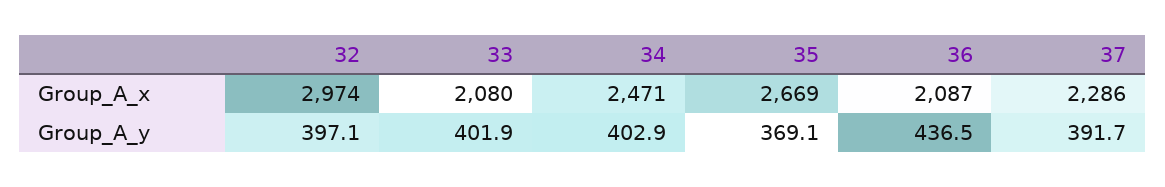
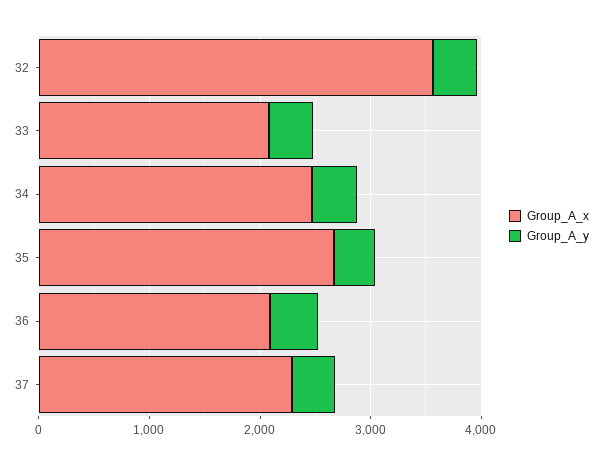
  {
    "Group_A_x": {
-     "32": 2974,
+     "32": 3600,
      "33": 2080,
      "34": 2471,
      "35": 2669,
      "36": 2087,
      "37": 2286
    },
    "Group_A_y": {
      "32": 397.1,
      "33": 401.9,
      "34": 402.9,
      "35": 369.1,
      "36": 436.5,
      "37": 391.7
    }
  }

